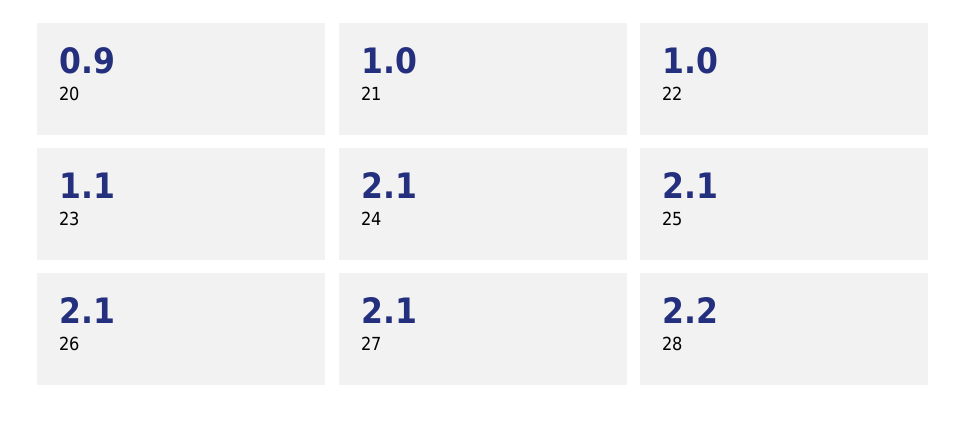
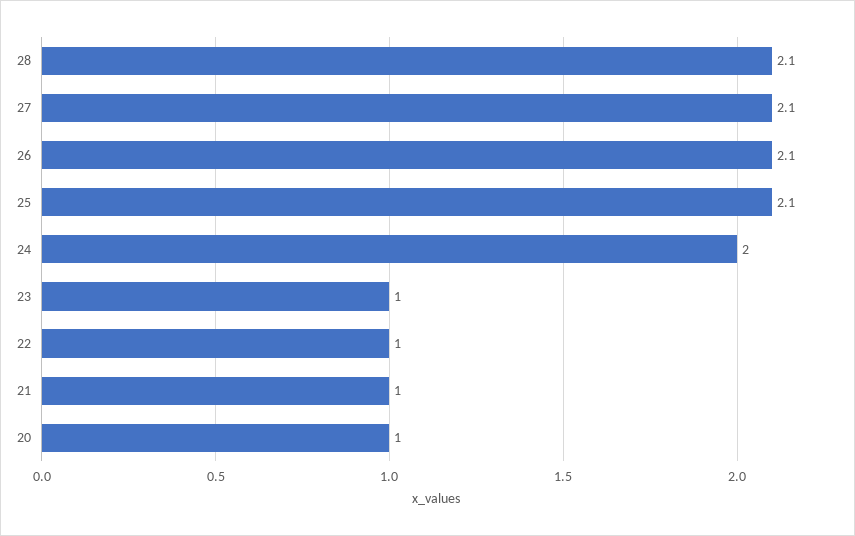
  {
-   "20": 0.9,
+   "20": 1,
    "21": 1,
    "22": 1,
-   "23": 1.1,
+   "23": 1,
-   "24": 2.1,
+   "24": 2,
    "25": 2.1,
    "26": 2.1,
    "27": 2.1,
-   "28": 2.2
+   "28": 2.1
  }

